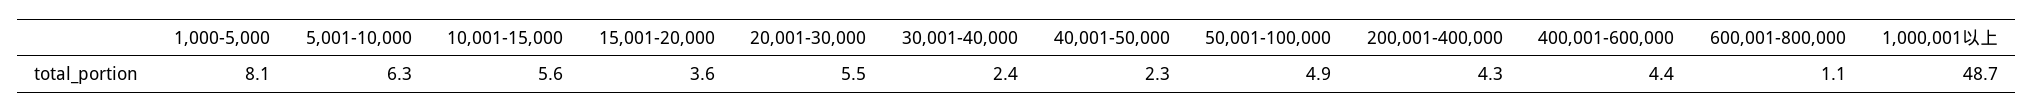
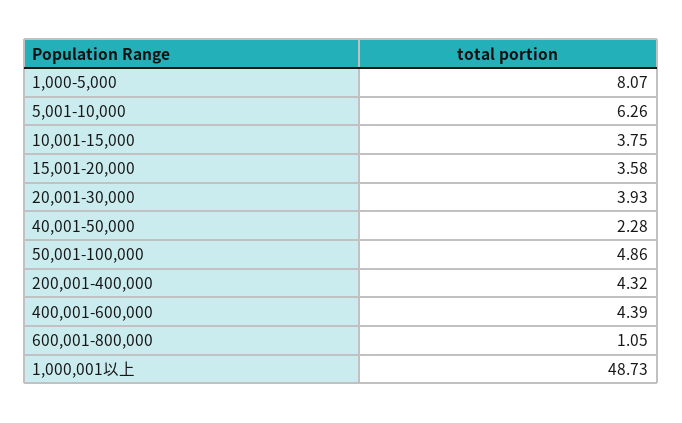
  {
    "1,000-5,000": 8.07,
    "5,001-10,000": 6.26,
-   "10,001-15,000": 5.6,
+   "10,001-15,000": 3.75,
    "15,001-20,000": 3.58,
-   "20,001-30,000": 5.5,
+   "20,001-30,000": 3.93,
-   "30,001-40,000": 2.4,
    "40,001-50,000": 2.28,
    "50,001-100,000": 4.86,
    "200,001-400,000": 4.32,
    "400,001-600,000": 4.39,
    "600,001-800,000": 1.05,
    "1,000,001以上": 48.73
  }

